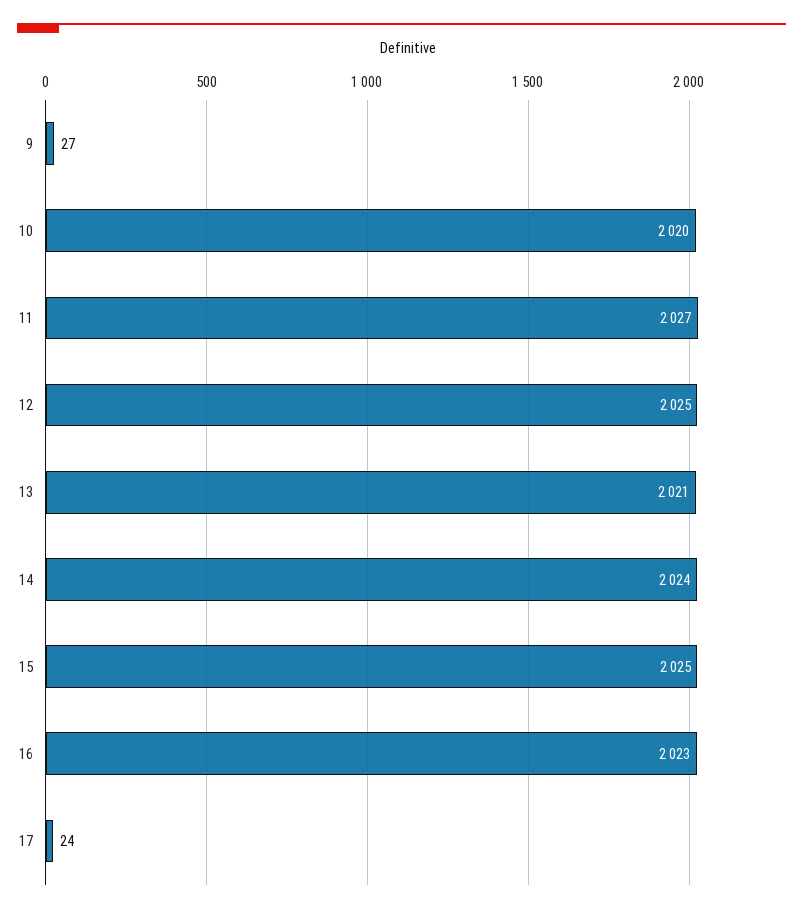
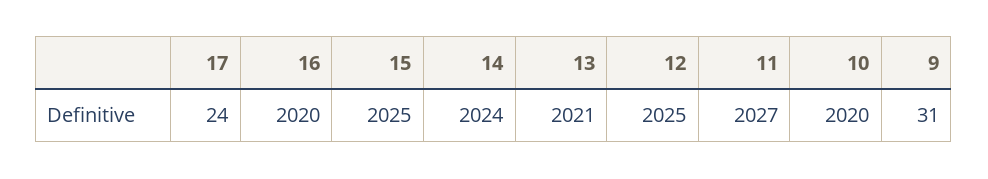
  {
-   "9": 27,
+   "9": 31,
    "10": 2020,
    "11": 2027,
    "12": 2025,
    "13": 2021,
    "14": 2024,
    "15": 2025,
-   "16": 2023,
+   "16": 2020,
    "17": 24
  }

